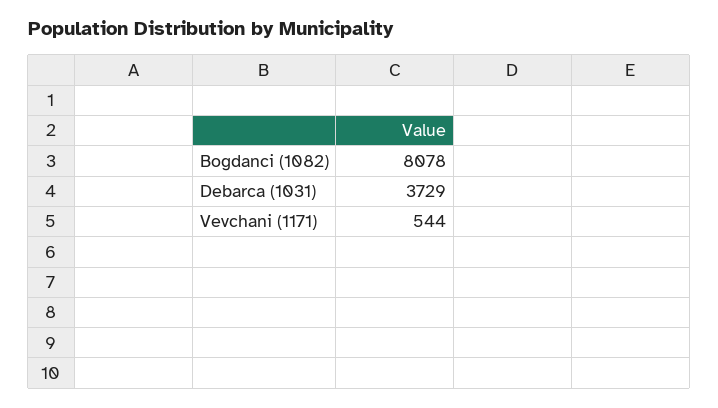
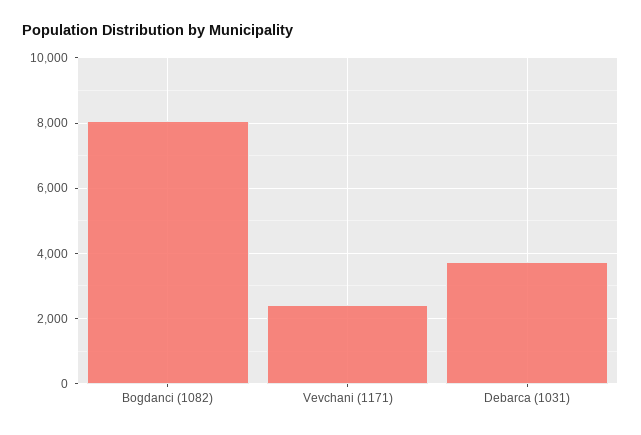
  {
    "Bogdanci (1082)": 8078,
    "Debarca (1031)": 3729,
-   "Vevchani (1171)": 544
+   "Vevchani (1171)": 2400
  }

